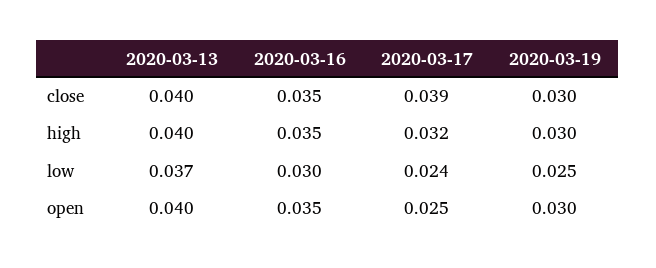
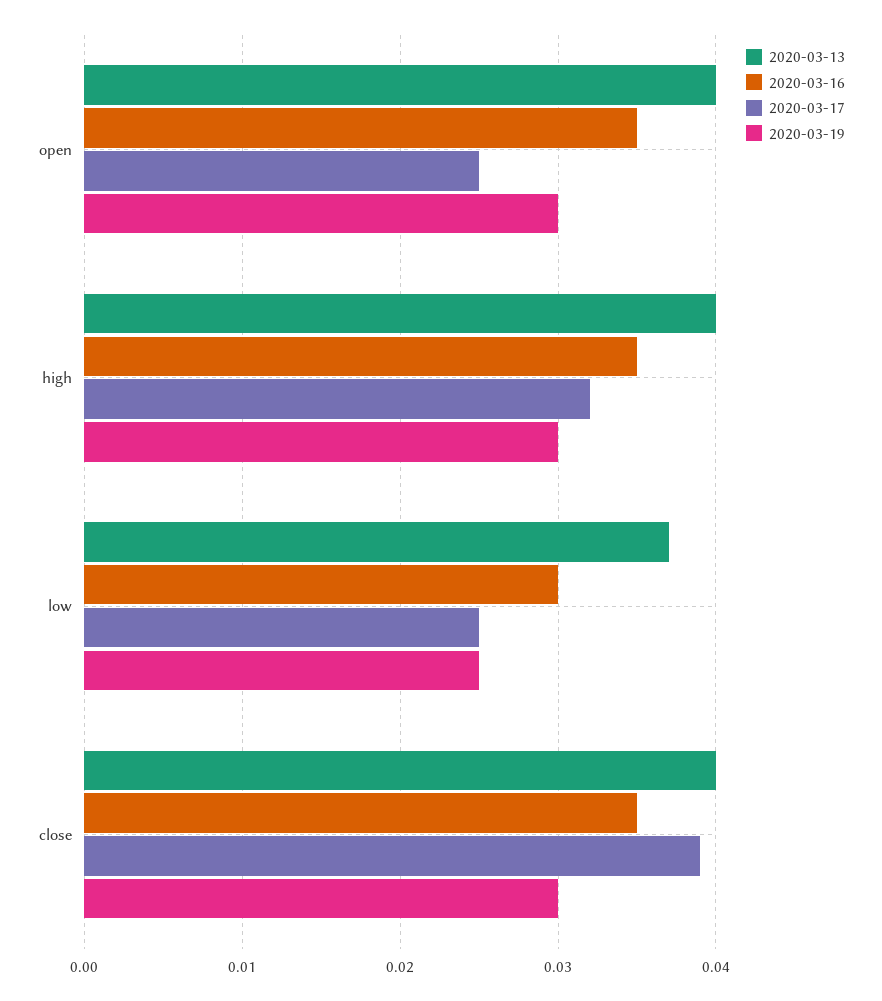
  {
    "2020-03-13": {
      "close": 0.04,
      "high": 0.04,
      "low": 0.037,
      "open": 0.04
    },
    "2020-03-16": {
      "close": 0.035,
      "high": 0.035,
      "low": 0.03,
      "open": 0.035
    },
    "2020-03-17": {
      "close": 0.039,
      "high": 0.032,
-     "low": 0.024,
+     "low": 0.025,
      "open": 0.025
    },
    "2020-03-19": {
      "close": 0.03,
      "high": 0.03,
      "low": 0.025,
      "open": 0.03
    }
  }

